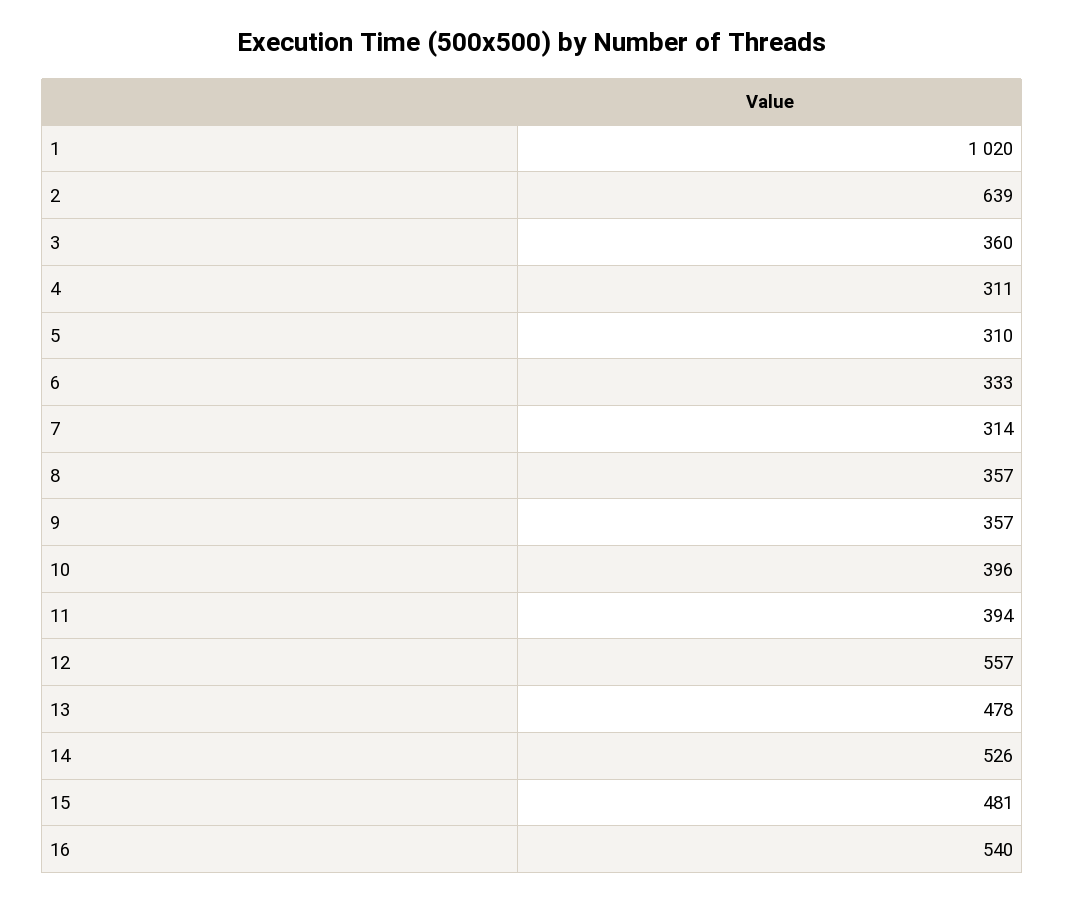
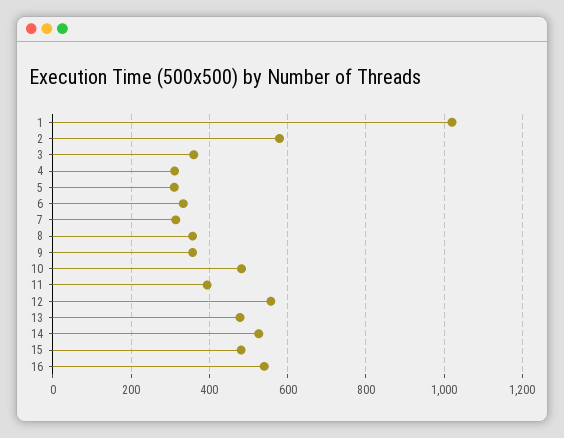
  {
    "1": 1020,
-   "2": 639,
+   "2": 580,
    "3": 360,
    "4": 311,
    "5": 310,
    "6": 333,
    "7": 314,
    "8": 357,
    "9": 357,
-   "10": 396,
+   "10": 480,
    "11": 394,
    "12": 557,
    "13": 478,
    "14": 526,
    "15": 481,
    "16": 540
  }

